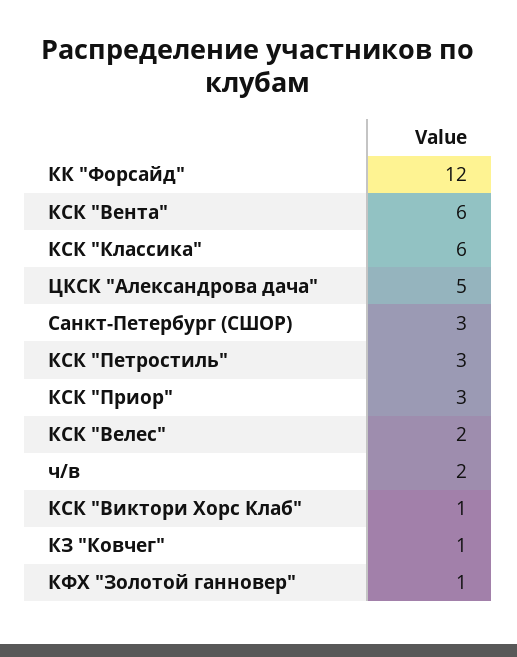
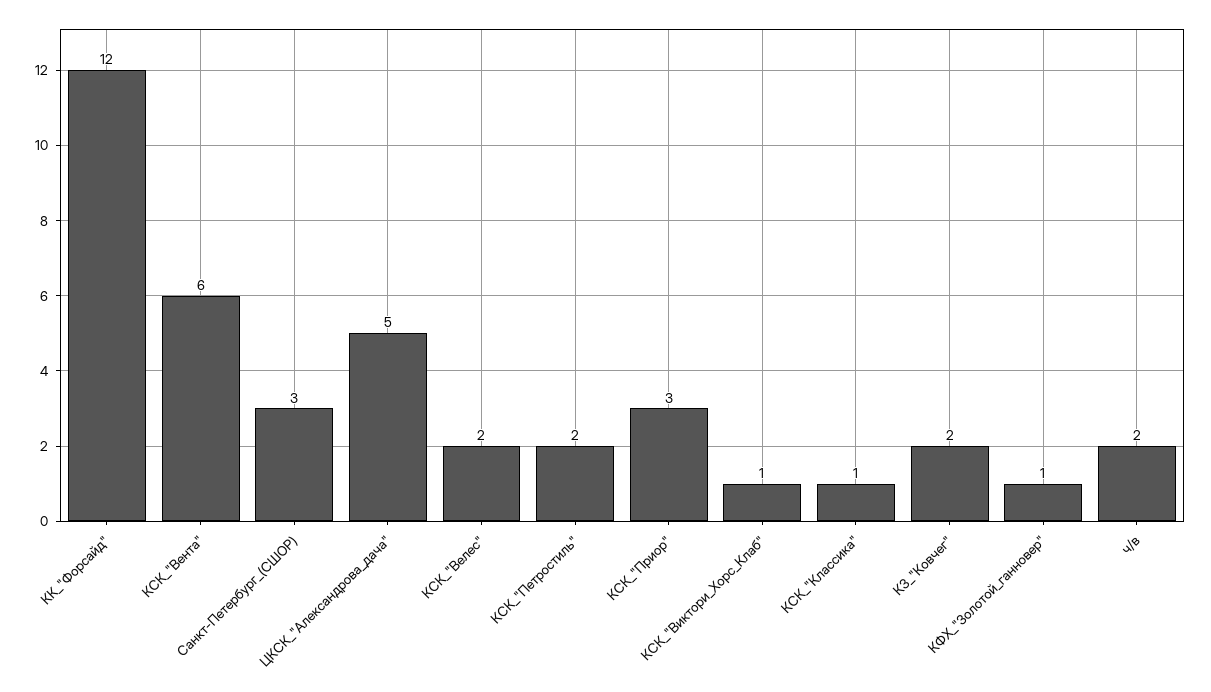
  {
    "КК \"Форсайд\"": 12,
    "КСК \"Вента\"": 6,
-   "КСК \"Классика\"": 6,
+   "КСК \"Классика\"": 1,
    "ЦКСК \"Александрова дача\"": 5,
    "Санкт-Петербург (СШОР)": 3,
-   "КСК \"Петростиль\"": 3,
+   "КСК \"Петростиль\"": 2,
    "КСК \"Приор\"": 3,
    "КСК \"Велес\"": 2,
    "ч/в": 2,
    "КСК \"Виктори Хорс Клаб\"": 1,
-   "КЗ \"Ковчег\"": 1,
+   "КЗ \"Ковчег\"": 2,
    "КФХ \"Золотой ганновер\"": 1
  }

